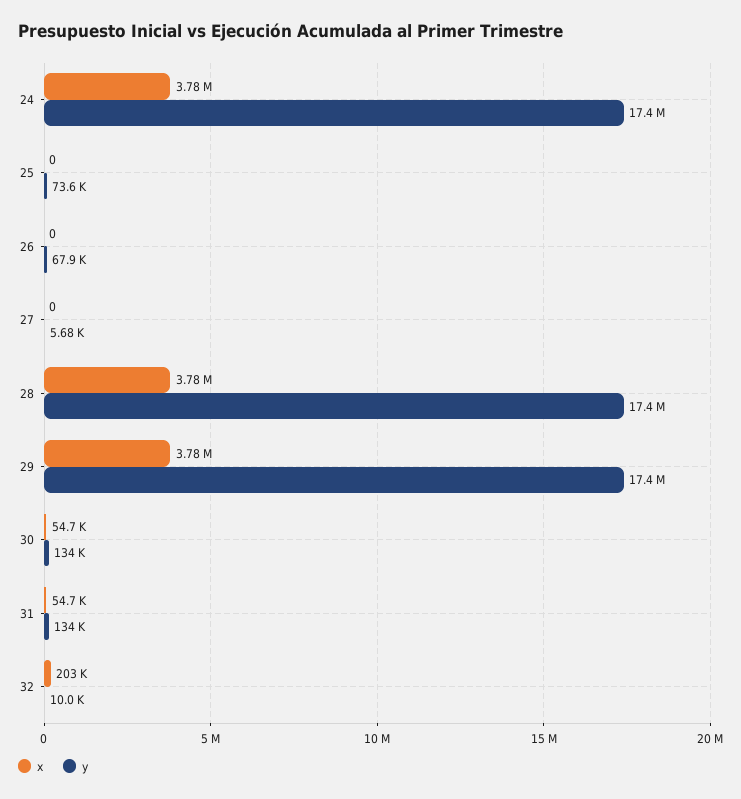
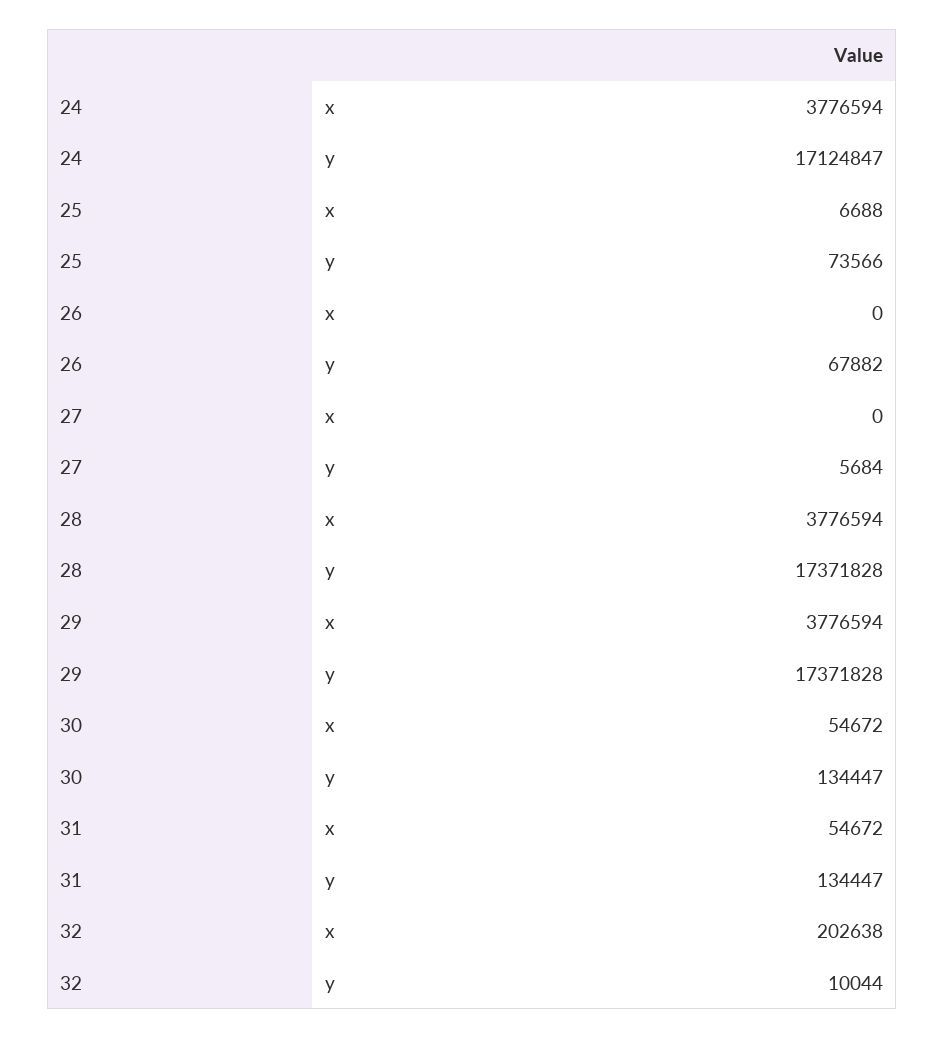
  {
    "x": {
      "24": 3776594,
-     "25": 0,
+     "25": 6688,
      "26": 0,
      "27": 0,
      "28": 3776594,
      "29": 3776594,
      "30": 54672,
      "31": 54672,
      "32": 202638
    },
    "y": {
-     "24": 17400000,
+     "24": 17124847,
      "25": 73566,
      "26": 67882,
      "27": 5684,
      "28": 17371828,
      "29": 17371828,
      "30": 134447,
      "31": 134447,
      "32": 10044
    }
  }

